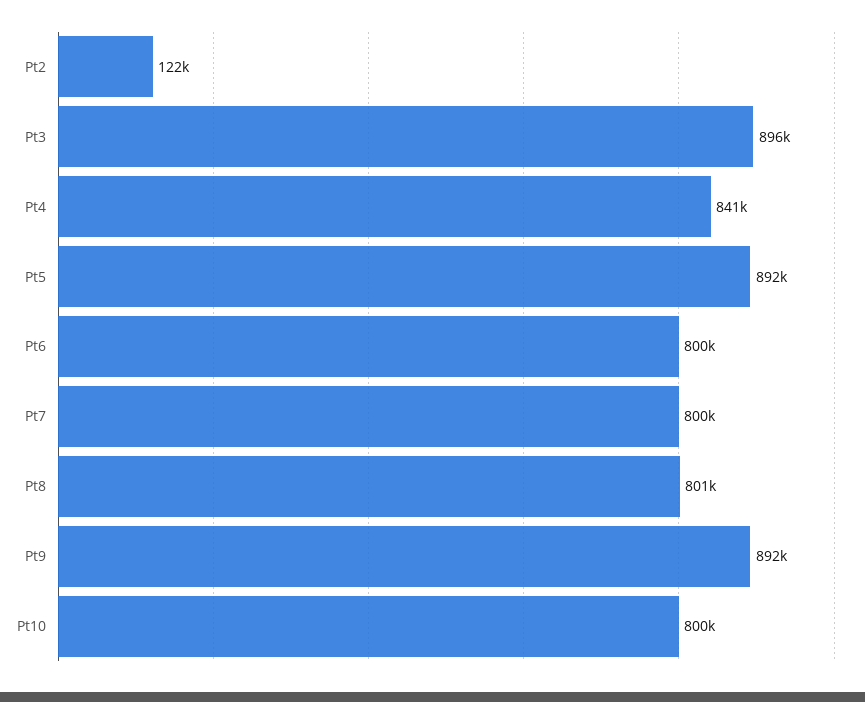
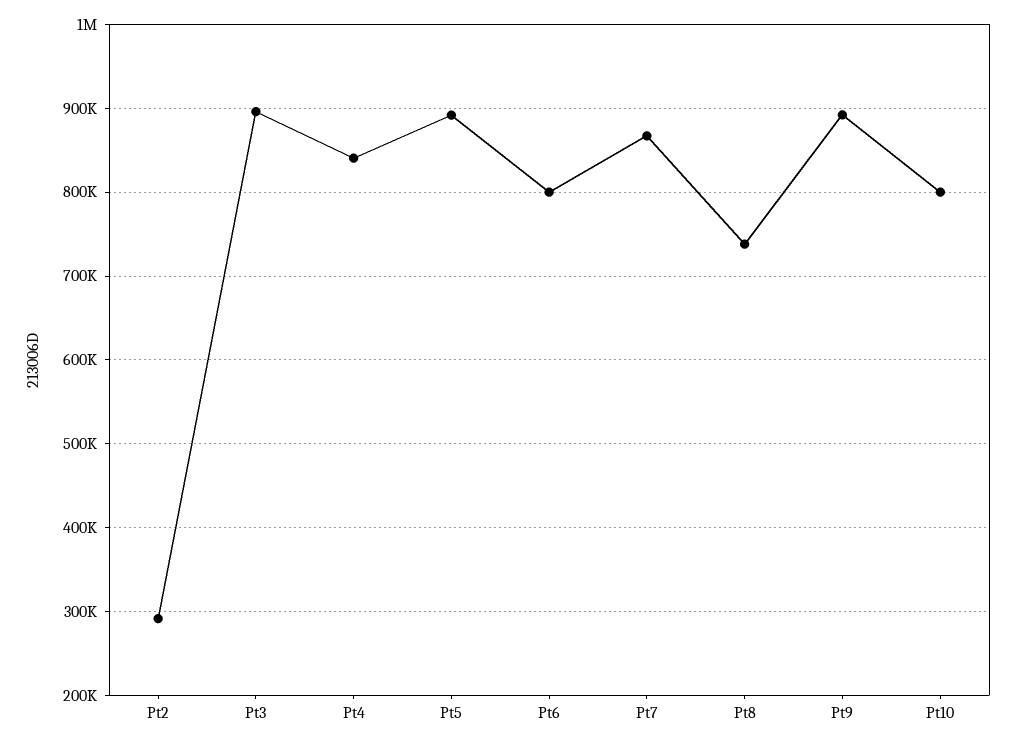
  {
-   "Pt2": 122000,
+   "Pt2": 290000,
    "Pt3": 896000,
    "Pt4": 841000,
    "Pt5": 892000,
    "Pt6": 800000,
-   "Pt7": 800000,
+   "Pt7": 870000,
-   "Pt8": 801000,
+   "Pt8": 740000,
    "Pt9": 892000,
    "Pt10": 800000
  }

